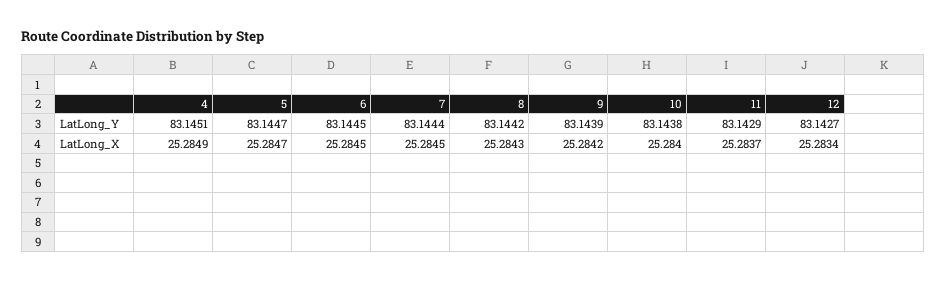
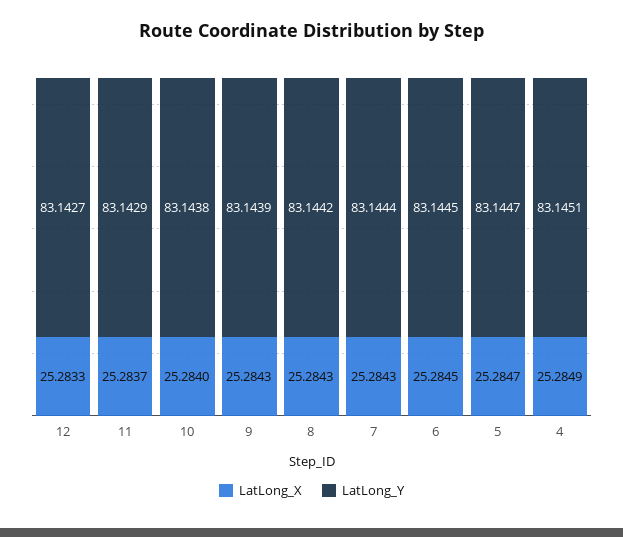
  {
    "LatLong_Y": {
      "4": 83.1451,
      "5": 83.1447,
      "6": 83.1445,
      "7": 83.1444,
      "8": 83.1442,
      "9": 83.1439,
      "10": 83.1438,
      "11": 83.1429,
      "12": 83.1427
    },
    "LatLong_X": {
      "4": 25.2849,
      "5": 25.2847,
      "6": 25.2845,
-     "7": 25.2845,
+     "7": 25.2843,
      "8": 25.2843,
-     "9": 25.2842,
+     "9": 25.2843,
      "10": 25.284,
      "11": 25.2837,
-     "12": 25.2834
+     "12": 25.2833
    }
  }

